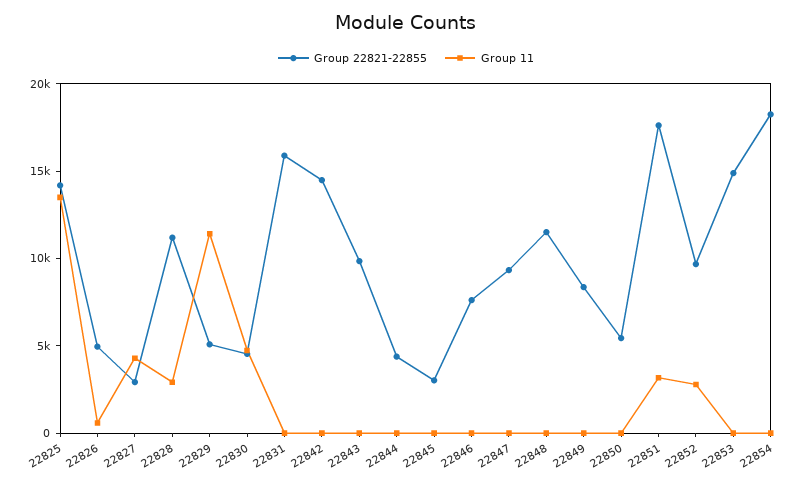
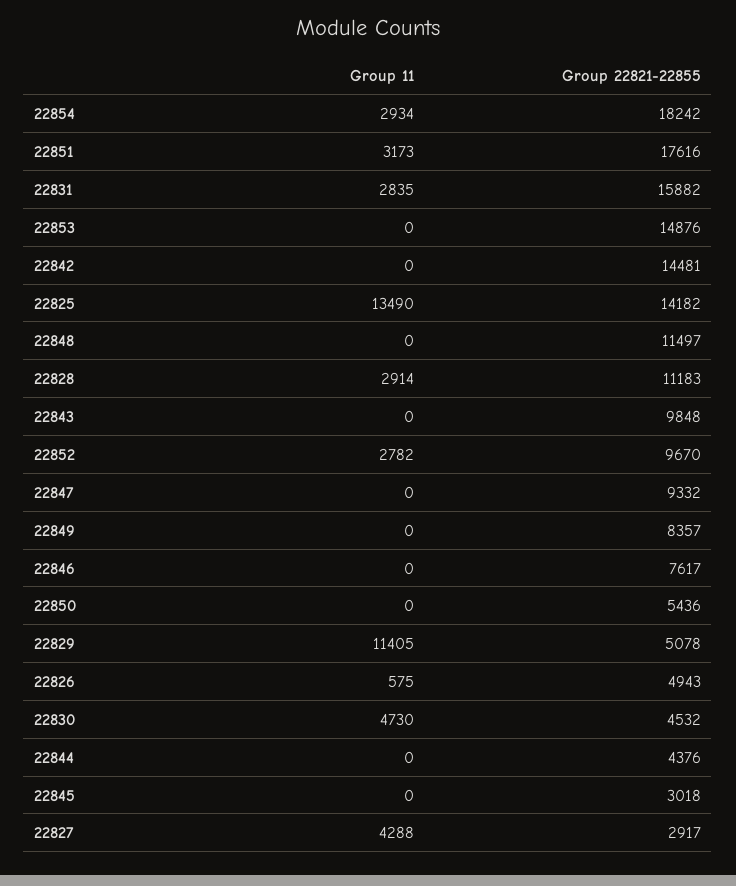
  {
    "Group 22821-22855": {
      "22825": 14182,
      "22826": 4943,
      "22827": 2917,
      "22828": 11183,
      "22829": 5078,
      "22830": 4532,
      "22831": 15882,
      "22842": 14481,
      "22843": 9848,
      "22844": 4376,
      "22845": 3018,
      "22846": 7617,
      "22847": 9332,
      "22848": 11497,
      "22849": 8357,
      "22850": 5436,
      "22851": 17616,
      "22852": 9670,
      "22853": 14876,
      "22854": 18242
    },
    "Group 11": {
      "22825": 13490,
      "22826": 575,
      "22827": 4288,
      "22828": 2914,
      "22829": 11405,
      "22830": 4730,
-     "22831": 0,
+     "22831": 2835,
      "22842": 0,
      "22843": 0,
      "22844": 0,
      "22845": 0,
      "22846": 0,
      "22847": 0,
      "22848": 0,
      "22849": 0,
      "22850": 0,
      "22851": 3173,
      "22852": 2782,
      "22853": 0,
-     "22854": 0
+     "22854": 2934
    }
  }

